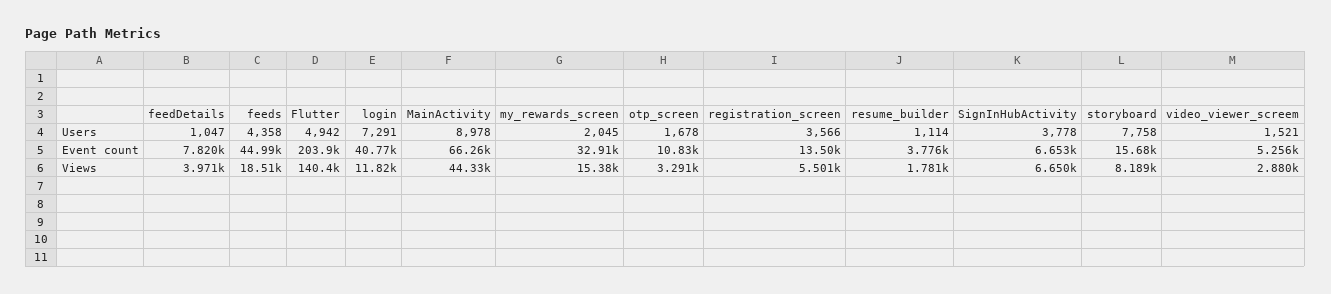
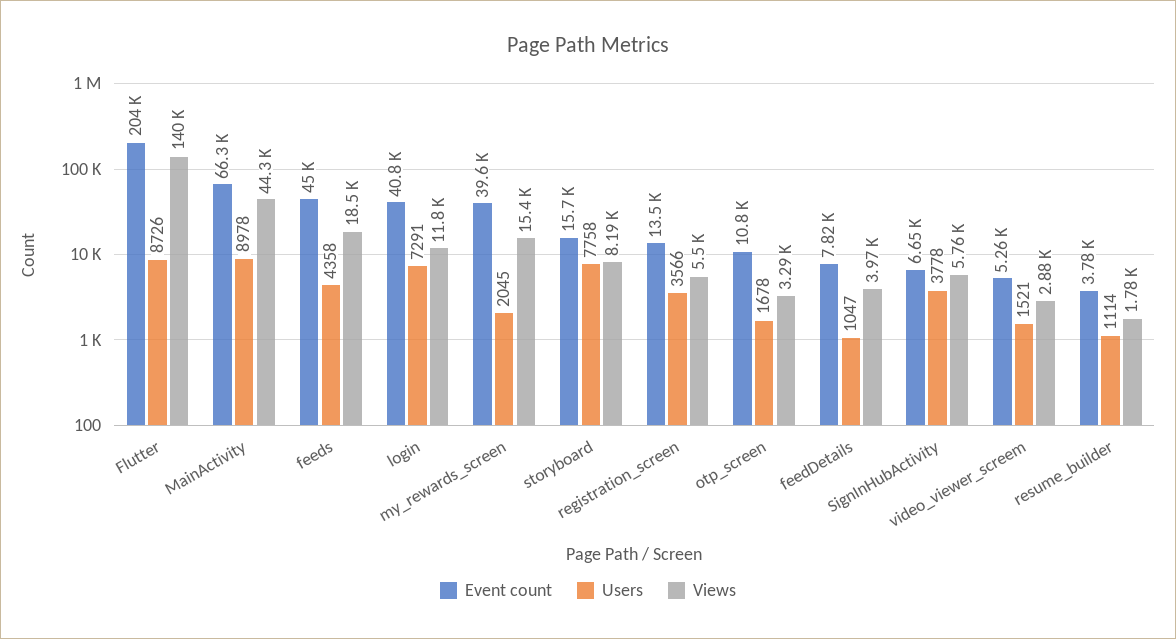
  {
    "Users": {
      "feedDetails": 1047,
      "feeds": 4358,
-     "Flutter": 4942,
+     "Flutter": 8726,
      "login": 7291,
      "MainActivity": 8978,
      "my_rewards_screen": 2045,
      "otp_screen": 1678,
      "registration_screen": 3566,
      "resume_builder": 1114,
      "SignInHubActivity": 3778,
      "storyboard": 7758,
      "video_viewer_screem": 1521
    },
    "Event count": {
      "feedDetails": 7820,
      "feeds": 44990,
      "Flutter": 203900,
      "login": 40770,
      "MainActivity": 66260,
-     "my_rewards_screen": 32910,
+     "my_rewards_screen": 39600,
      "otp_screen": 10830,
      "registration_screen": 13500,
      "resume_builder": 3776,
      "SignInHubActivity": 6653,
      "storyboard": 15680,
      "video_viewer_screem": 5256
    },
    "Views": {
      "feedDetails": 3971,
      "feeds": 18510,
      "Flutter": 140400,
      "login": 11820,
      "MainActivity": 44330,
      "my_rewards_screen": 15380,
      "otp_screen": 3291,
      "registration_screen": 5501,
      "resume_builder": 1781,
-     "SignInHubActivity": 6650,
+     "SignInHubActivity": 5760,
      "storyboard": 8189,
      "video_viewer_screem": 2880
    }
  }

